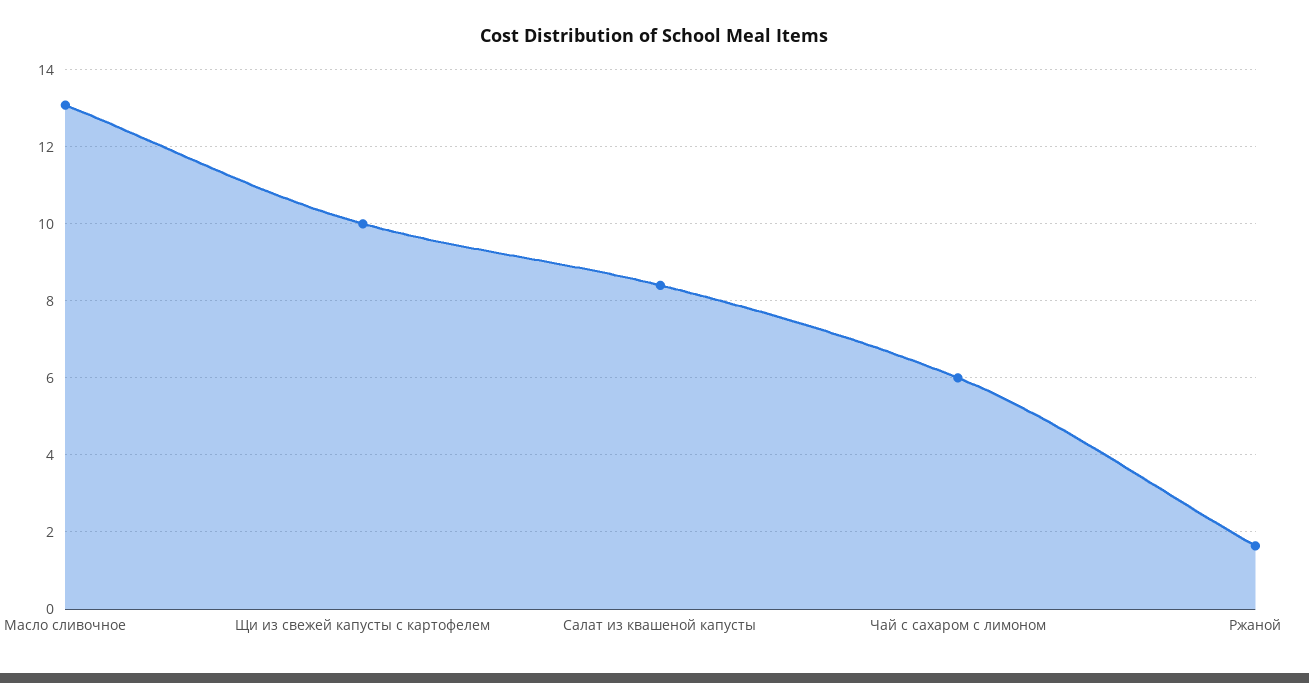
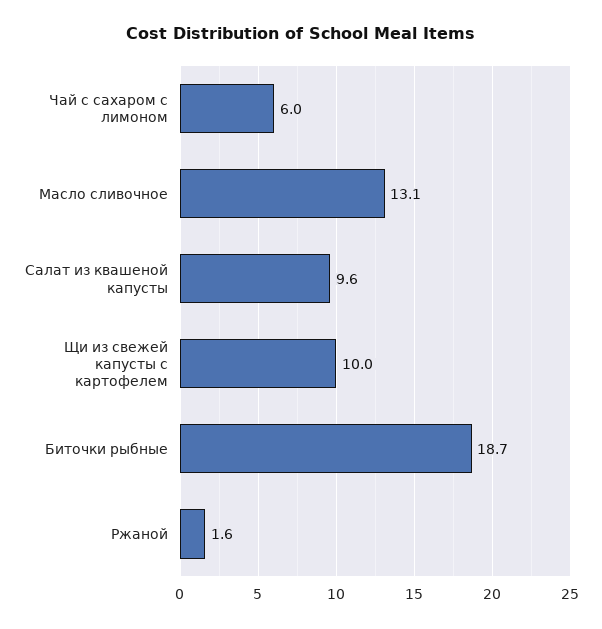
  {
    "Масло сливочное": 13.1,
    "Щи из свежей капусты с картофелем": 10,
-   "Салат из квашеной капусты": 8.4,
+   "Салат из квашеной капусты": 9.6,
    "Чай с сахаром с лимоном": 6,
-   "Ржаной": 1.6
+   "Ржаной": 1.6,
+   "Биточки рыбные": 18.7
  }

